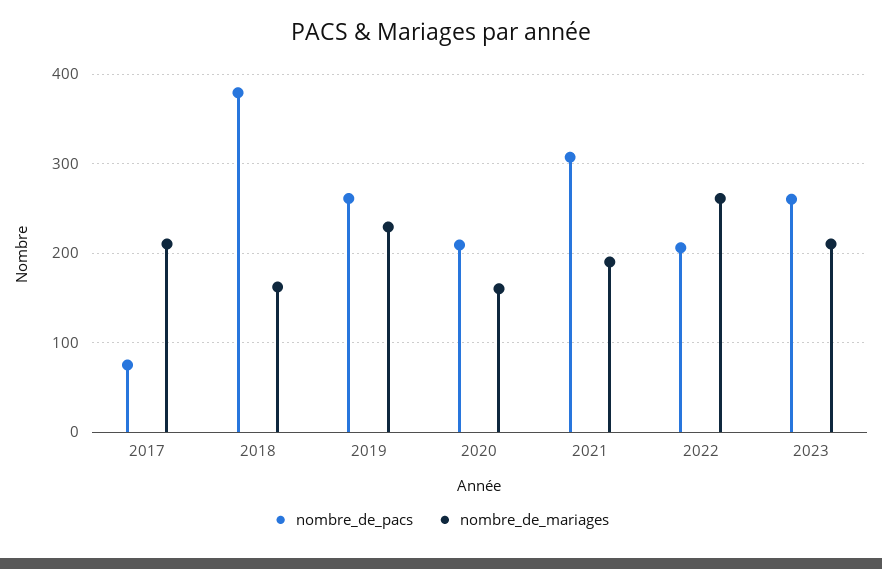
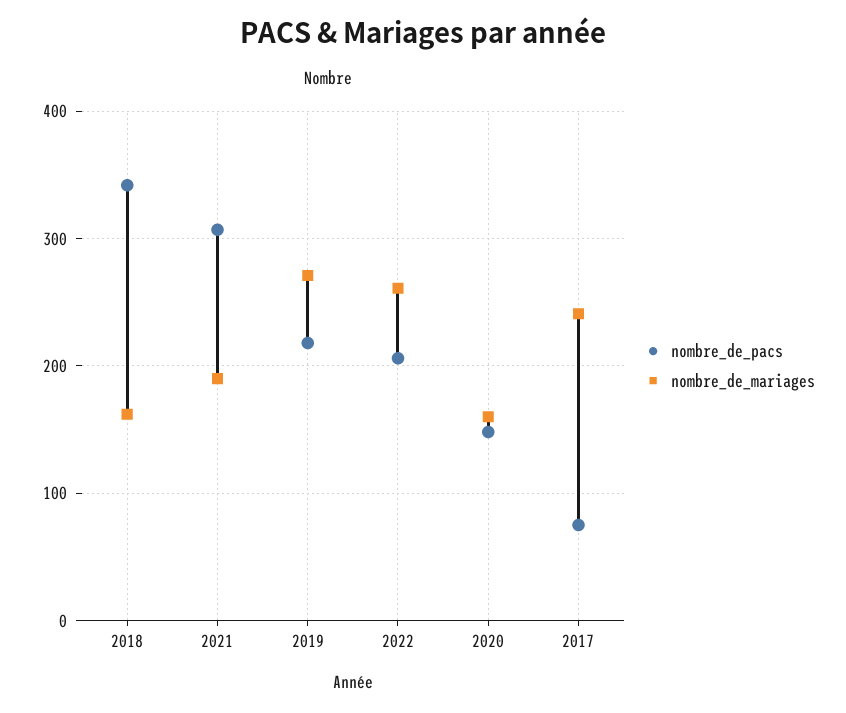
  {
    "nombre_de_pacs": {
      "2017": 80,
-     "2018": 380,
+     "2018": 340,
-     "2019": 260,
+     "2019": 220,
-     "2020": 210,
+     "2020": 150,
      "2021": 310,
-     "2022": 210,
+     "2022": 210
-     "2023": 260
    },
    "nombre_de_mariages": {
-     "2017": 210,
+     "2017": 240,
      "2018": 160,
-     "2019": 230,
+     "2019": 270,
      "2020": 160,
      "2021": 190,
-     "2022": 260,
+     "2022": 260
-     "2023": 210
    }
  }

